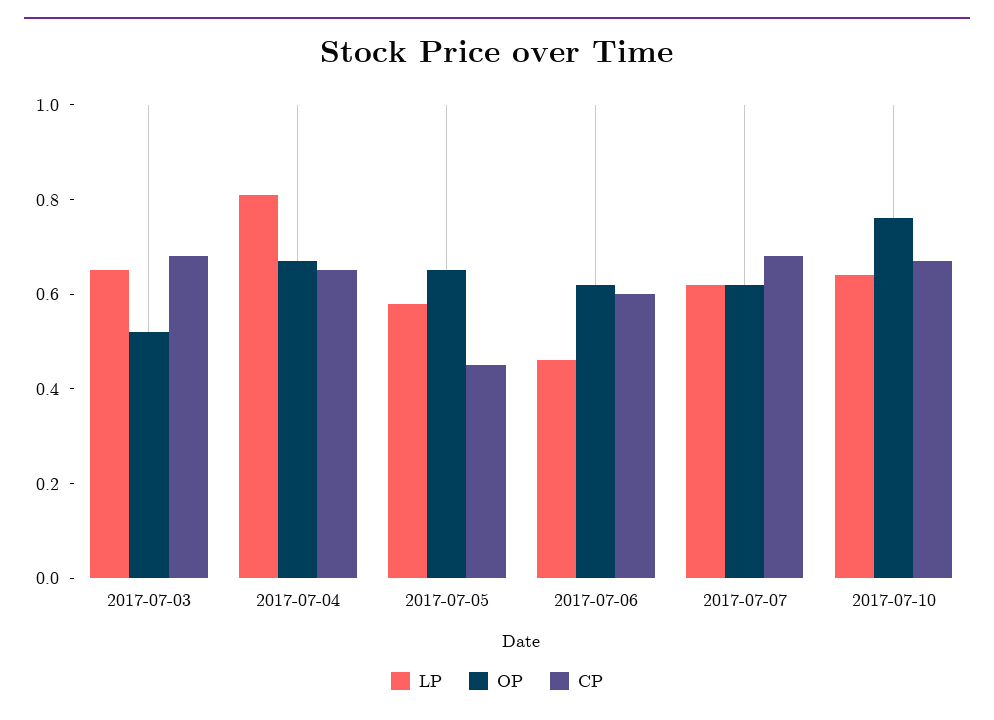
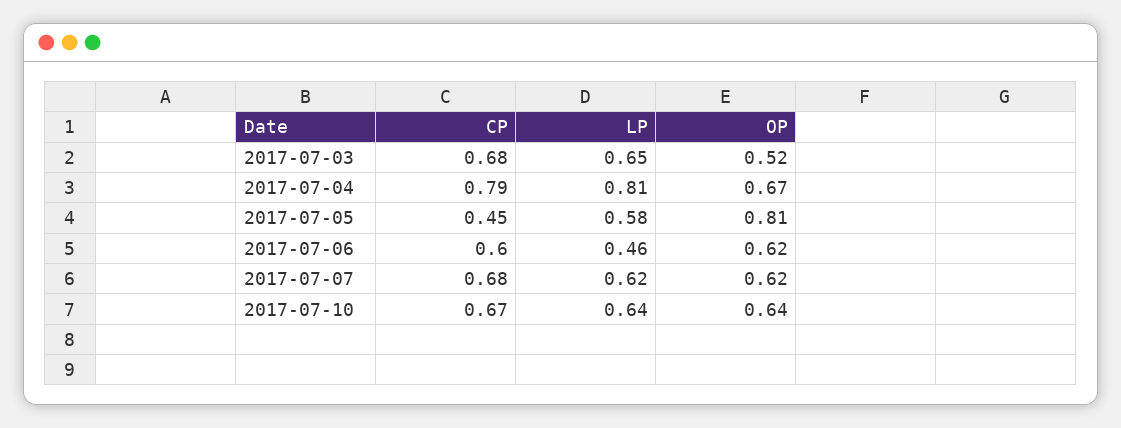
  {
    "LP": {
      "2017-07-03": 0.65,
      "2017-07-04": 0.81,
      "2017-07-05": 0.58,
      "2017-07-06": 0.46,
      "2017-07-07": 0.62,
      "2017-07-10": 0.64
    },
    "OP": {
      "2017-07-03": 0.52,
      "2017-07-04": 0.67,
-     "2017-07-05": 0.65,
+     "2017-07-05": 0.81,
      "2017-07-06": 0.62,
      "2017-07-07": 0.62,
-     "2017-07-10": 0.75
+     "2017-07-10": 0.64
    },
    "CP": {
      "2017-07-03": 0.68,
-     "2017-07-04": 0.65,
+     "2017-07-04": 0.79,
      "2017-07-05": 0.45,
      "2017-07-06": 0.6,
      "2017-07-07": 0.68,
      "2017-07-10": 0.67
    }
  }

